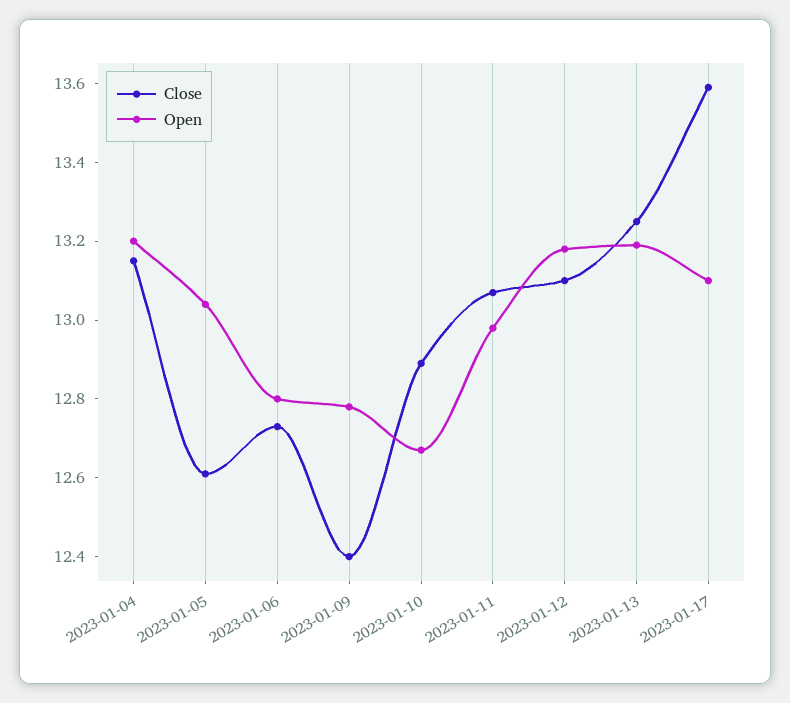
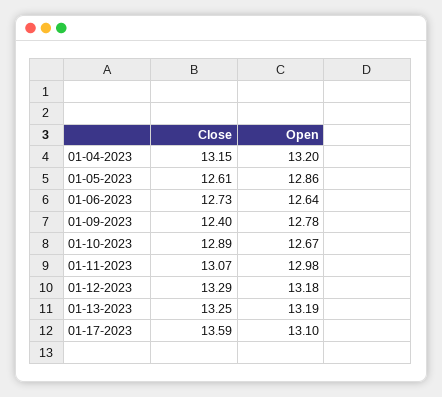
  {
    "Close": {
      "2023-01-04": 13.15,
      "2023-01-05": 12.61,
      "2023-01-06": 12.73,
      "2023-01-09": 12.4,
      "2023-01-10": 12.89,
      "2023-01-11": 13.07,
-     "2023-01-12": 13.1,
+     "2023-01-12": 13.29,
      "2023-01-13": 13.25,
      "2023-01-17": 13.59
    },
    "Open": {
      "2023-01-04": 13.2,
-     "2023-01-05": 13.05,
+     "2023-01-05": 12.86,
-     "2023-01-06": 12.8,
+     "2023-01-06": 12.64,
      "2023-01-09": 12.78,
      "2023-01-10": 12.67,
      "2023-01-11": 12.98,
      "2023-01-12": 13.18,
      "2023-01-13": 13.19,
      "2023-01-17": 13.1
    }
  }

